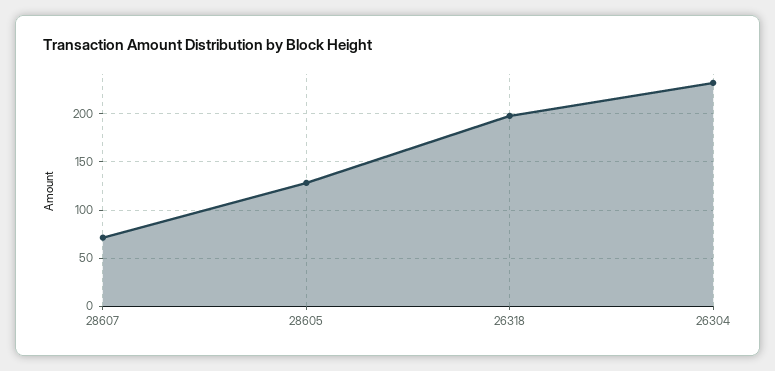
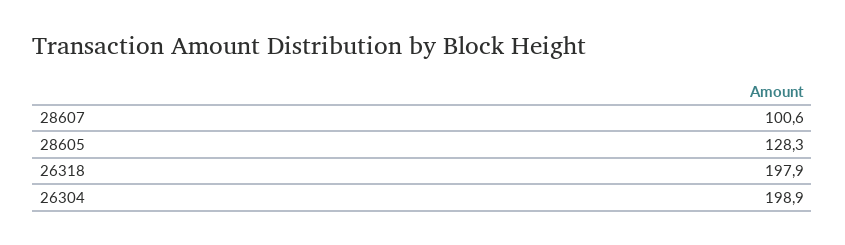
  {
-   "28607": 70,
+   "28607": 100.6,
    "28605": 128.3,
    "26318": 197.9,
-   "26304": 230
+   "26304": 198.9
  }

